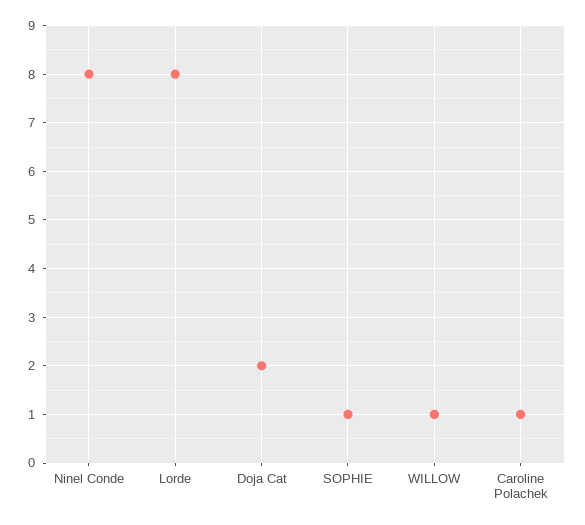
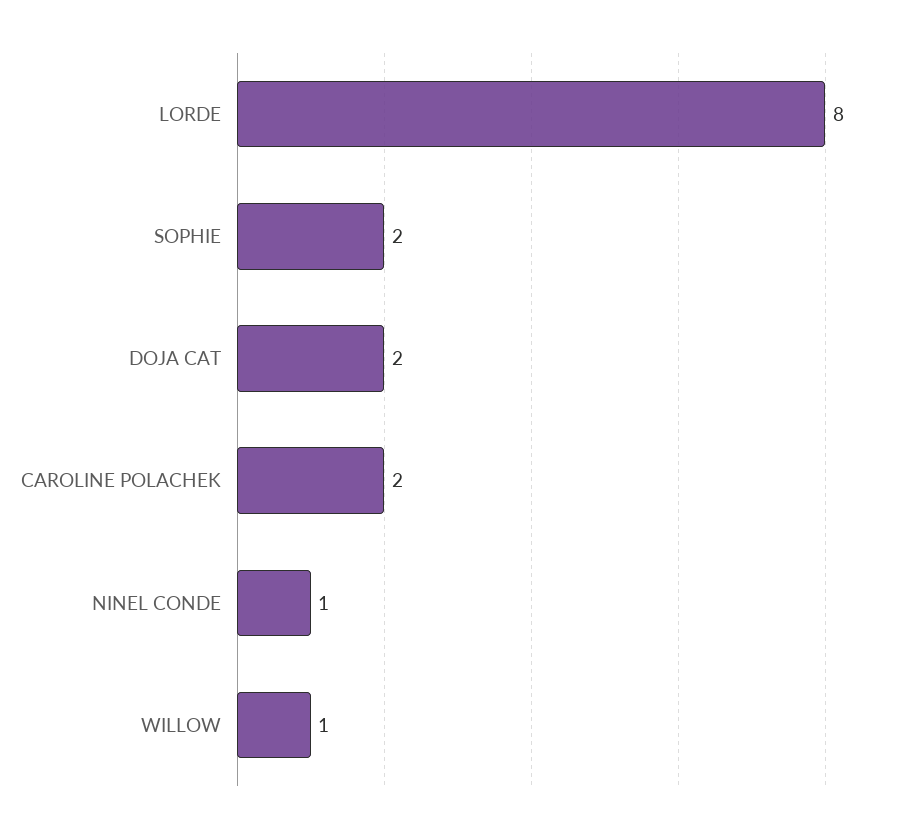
  {
-   "Ninel Conde": 8,
+   "Ninel Conde": 1,
    "Lorde": 8,
    "Doja Cat": 2,
-   "SOPHIE": 1,
+   "SOPHIE": 2,
    "WILLOW": 1,
-   "Caroline Polachek": 1
+   "Caroline Polachek": 2
  }

